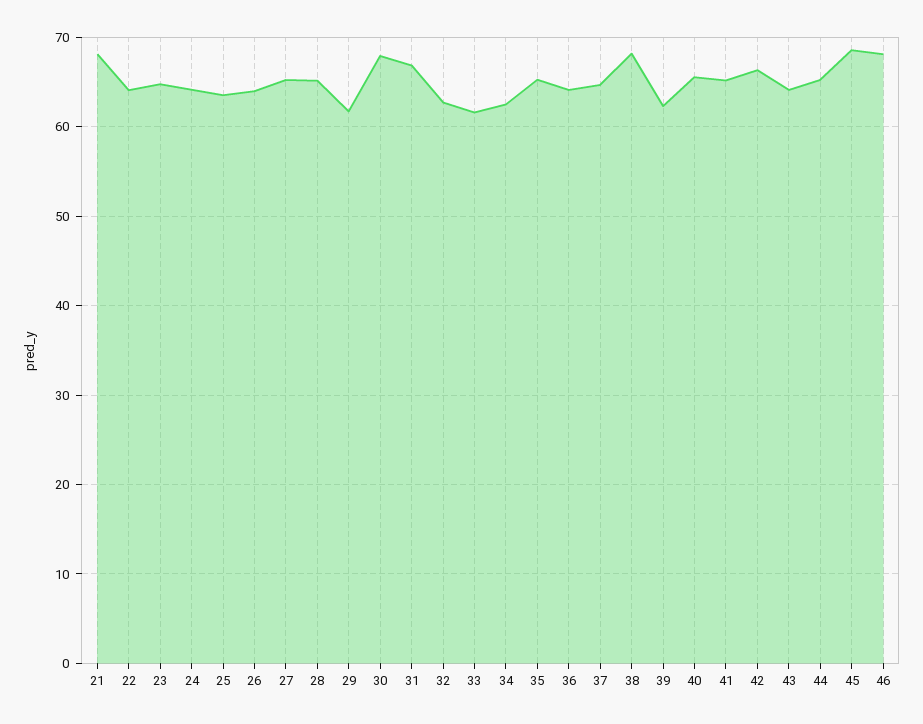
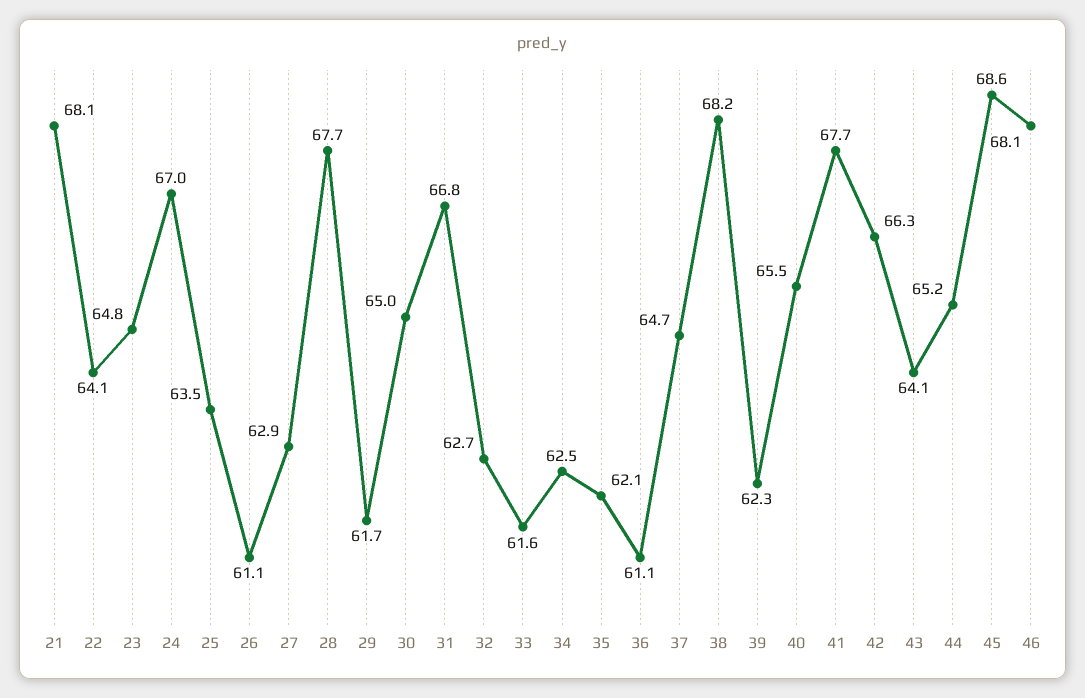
  {
    "21": 68.1,
    "22": 64.1,
    "23": 64.8,
-   "24": 64,
+   "24": 67,
    "25": 63.5,
-   "26": 64,
+   "26": 61.1,
-   "27": 65,
+   "27": 62.9,
-   "28": 65,
+   "28": 67.7,
    "29": 61.7,
-   "30": 68,
+   "30": 65,
    "31": 66.8,
    "32": 62.7,
    "33": 61.6,
    "34": 62.5,
-   "35": 65,
+   "35": 62.1,
-   "36": 64,
+   "36": 61.1,
    "37": 64.7,
    "38": 68.2,
    "39": 62.3,
    "40": 65.5,
-   "41": 65,
+   "41": 67.7,
    "42": 66.3,
    "43": 64.1,
    "44": 65.2,
    "45": 68.6,
    "46": 68.1
  }

